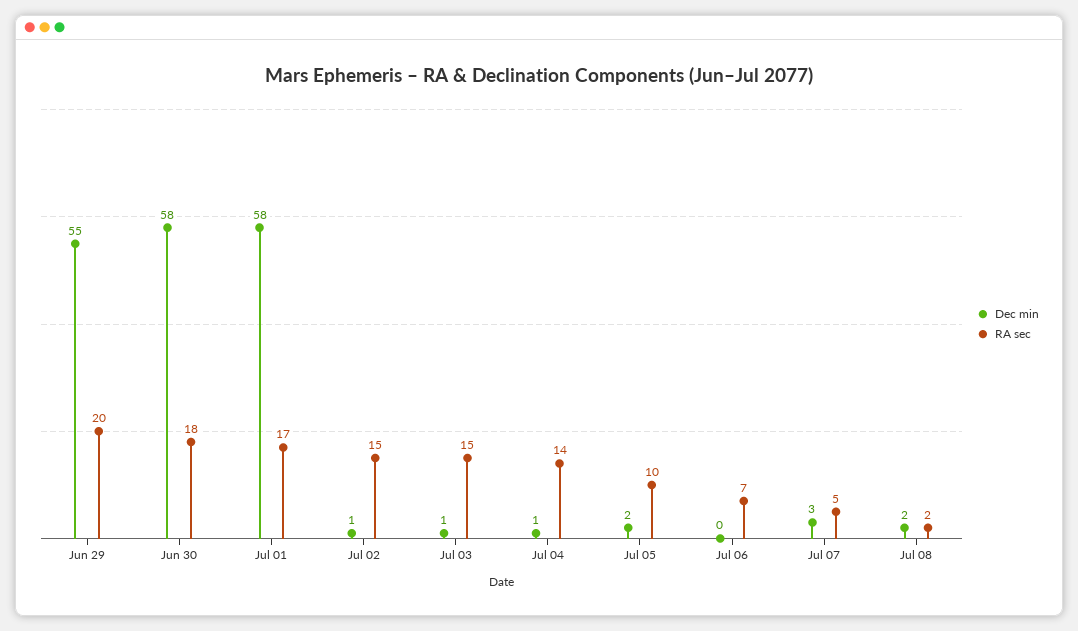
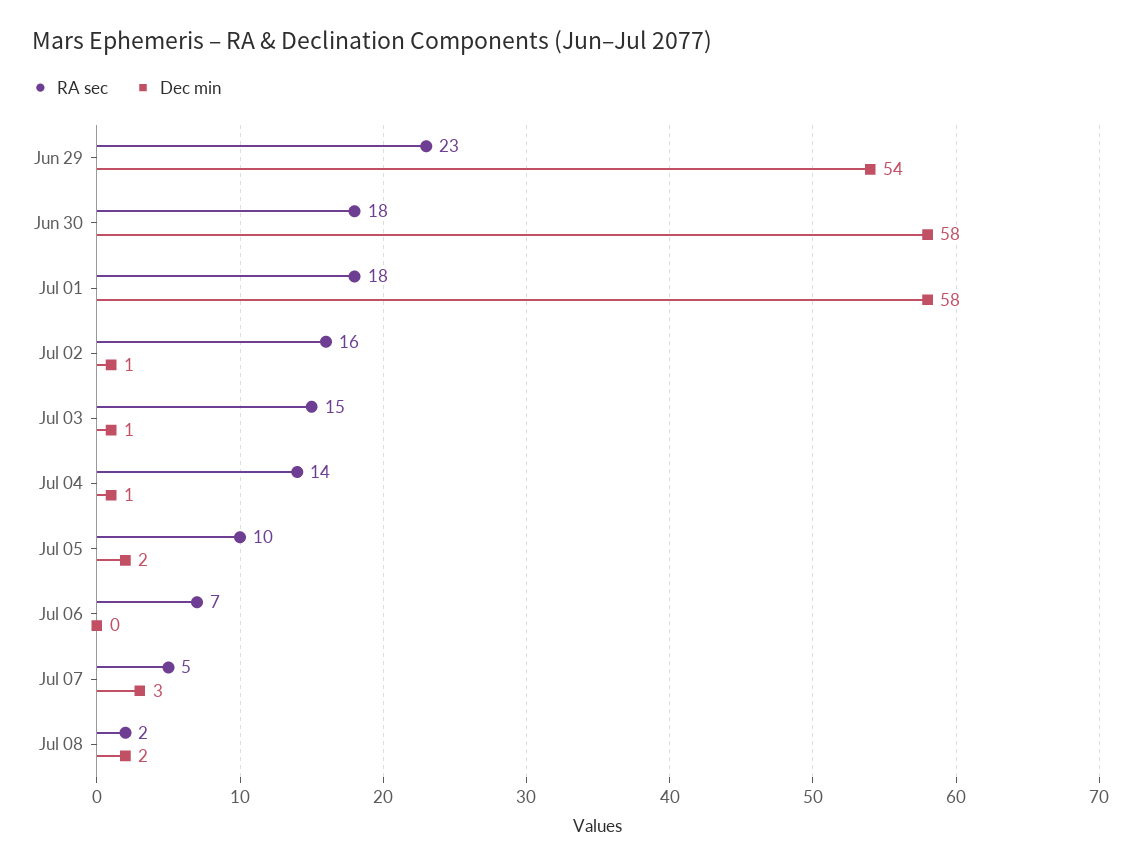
  {
    "Dec min": {
-     "Jun 29": 55,
+     "Jun 29": 54,
      "Jun 30": 58,
      "Jul 01": 58,
      "Jul 02": 1,
      "Jul 03": 1,
      "Jul 04": 1,
      "Jul 05": 2,
      "Jul 06": 0,
      "Jul 07": 3,
      "Jul 08": 2
    },
    "RA sec": {
-     "Jun 29": 20,
+     "Jun 29": 23,
      "Jun 30": 18,
-     "Jul 01": 17,
+     "Jul 01": 18,
-     "Jul 02": 15,
+     "Jul 02": 16,
      "Jul 03": 15,
      "Jul 04": 14,
      "Jul 05": 10,
      "Jul 06": 7,
      "Jul 07": 5,
      "Jul 08": 2
    }
  }

